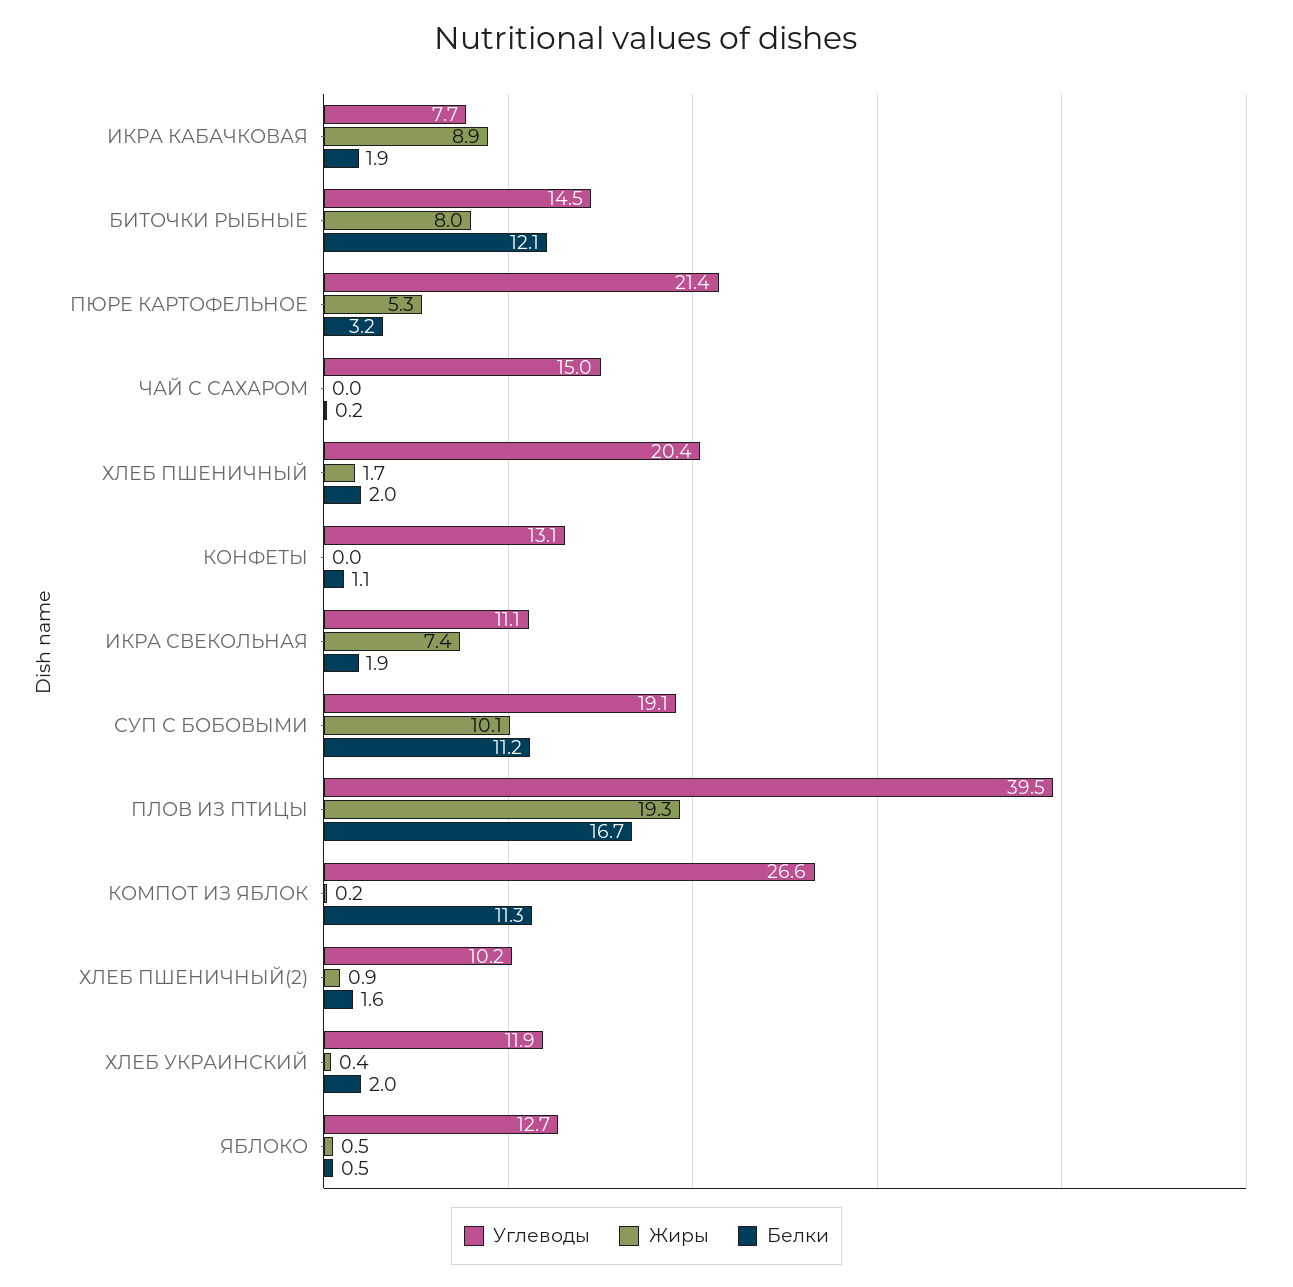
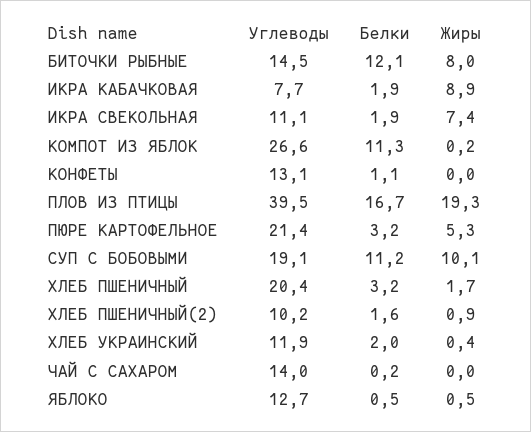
  {
    "Углеводы": {
      "ИКРА КАБАЧКОВАЯ": 7.7,
      "БИТОЧКИ РЫБНЫЕ": 14.5,
      "ПЮРЕ КАРТОФЕЛЬНОЕ": 21.4,
-     "ЧАЙ С САХАРОМ": 15,
+     "ЧАЙ С САХАРОМ": 14,
      "ХЛЕБ ПШЕНИЧНЫЙ": 20.4,
      "КОНФЕТЫ": 13.1,
      "ИКРА СВЕКОЛЬНАЯ": 11.1,
      "СУП С БОБОВЫМИ": 19.1,
      "ПЛОВ ИЗ ПТИЦЫ": 39.5,
      "КОМПОТ ИЗ ЯБЛОК": 26.6,
      "ХЛЕБ ПШЕНИЧНЫЙ(2)": 10.2,
      "ХЛЕБ УКРАИНСКИЙ": 11.9,
      "ЯБЛОКО": 12.7
    },
    "Жиры": {
      "ИКРА КАБАЧКОВАЯ": 8.9,
      "БИТОЧКИ РЫБНЫЕ": 8,
      "ПЮРЕ КАРТОФЕЛЬНОЕ": 5.3,
      "ЧАЙ С САХАРОМ": 0,
      "ХЛЕБ ПШЕНИЧНЫЙ": 1.7,
      "КОНФЕТЫ": 0,
      "ИКРА СВЕКОЛЬНАЯ": 7.4,
      "СУП С БОБОВЫМИ": 10.1,
      "ПЛОВ ИЗ ПТИЦЫ": 19.3,
      "КОМПОТ ИЗ ЯБЛОК": 0.2,
      "ХЛЕБ ПШЕНИЧНЫЙ(2)": 0.9,
      "ХЛЕБ УКРАИНСКИЙ": 0.4,
      "ЯБЛОКО": 0.5
    },
    "Белки": {
      "ИКРА КАБАЧКОВАЯ": 1.9,
      "БИТОЧКИ РЫБНЫЕ": 12.1,
      "ПЮРЕ КАРТОФЕЛЬНОЕ": 3.2,
      "ЧАЙ С САХАРОМ": 0.2,
-     "ХЛЕБ ПШЕНИЧНЫЙ": 2,
+     "ХЛЕБ ПШЕНИЧНЫЙ": 3.2,
      "КОНФЕТЫ": 1.1,
      "ИКРА СВЕКОЛЬНАЯ": 1.9,
      "СУП С БОБОВЫМИ": 11.2,
      "ПЛОВ ИЗ ПТИЦЫ": 16.7,
      "КОМПОТ ИЗ ЯБЛОК": 11.3,
      "ХЛЕБ ПШЕНИЧНЫЙ(2)": 1.6,
      "ХЛЕБ УКРАИНСКИЙ": 2,
      "ЯБЛОКО": 0.5
    }
  }

